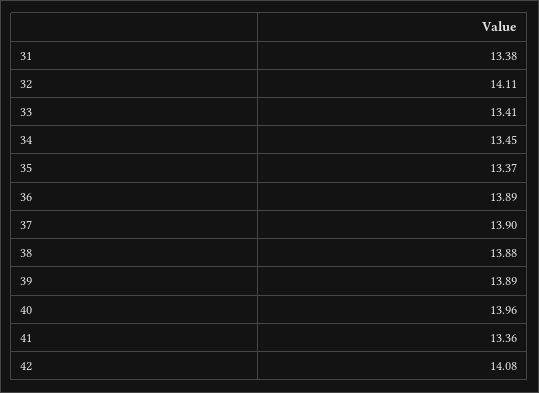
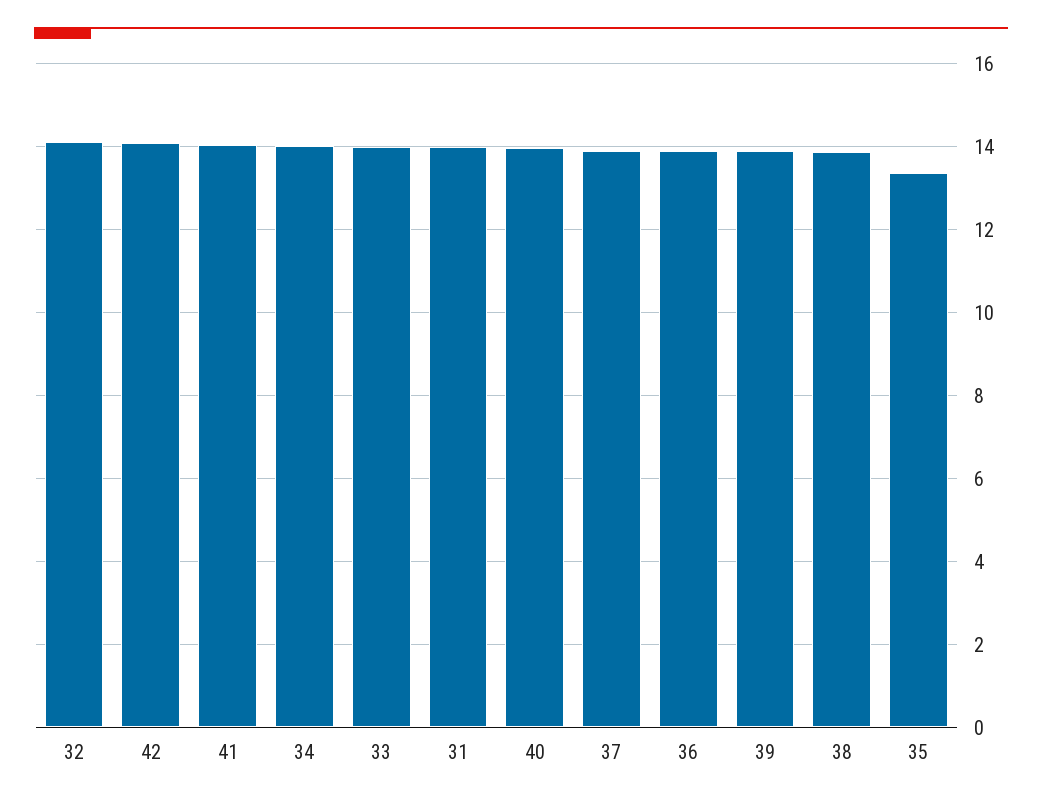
  {
-   "31": 13.38,
+   "31": 14,
    "32": 14.11,
-   "33": 13.41,
+   "33": 14,
-   "34": 13.45,
+   "34": 14,
    "35": 13.37,
    "36": 13.89,
    "37": 13.9,
    "38": 13.88,
    "39": 13.89,
    "40": 13.96,
-   "41": 13.36,
+   "41": 14,
    "42": 14.08
  }

